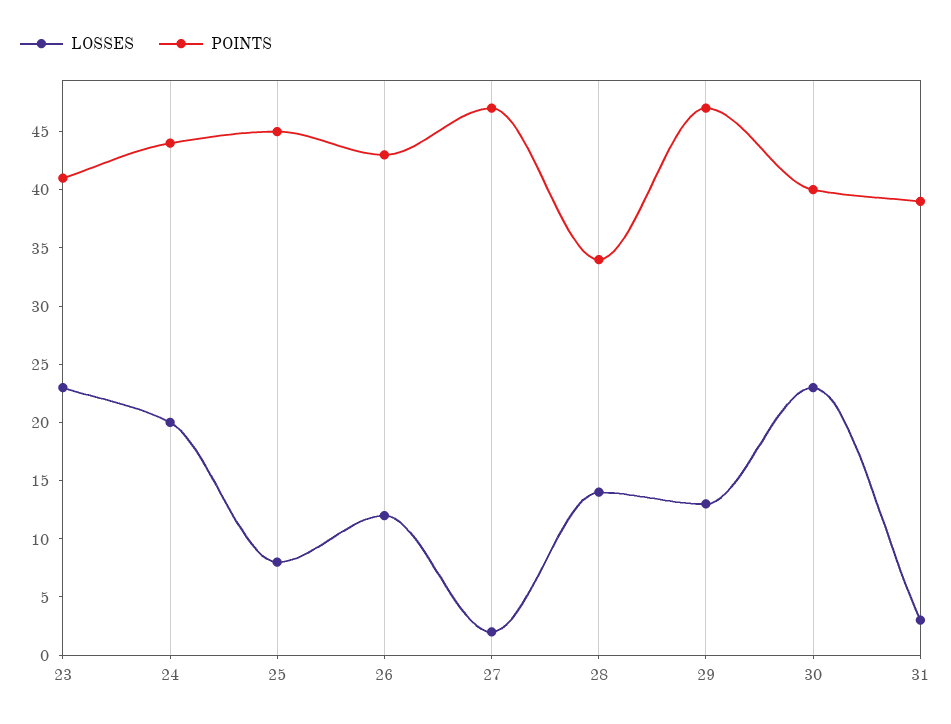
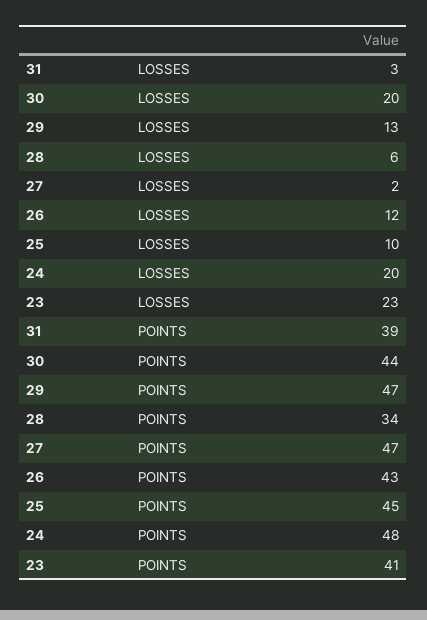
  {
    "LOSSES": {
      "23": 23,
      "24": 20,
-     "25": 8,
+     "25": 10,
      "26": 12,
      "27": 2,
-     "28": 14,
+     "28": 6,
      "29": 13,
-     "30": 23,
+     "30": 20,
      "31": 3
    },
    "POINTS": {
      "23": 41,
-     "24": 44,
+     "24": 48,
      "25": 45,
      "26": 43,
      "27": 47,
      "28": 34,
      "29": 47,
-     "30": 40,
+     "30": 44,
      "31": 39
    }
  }

